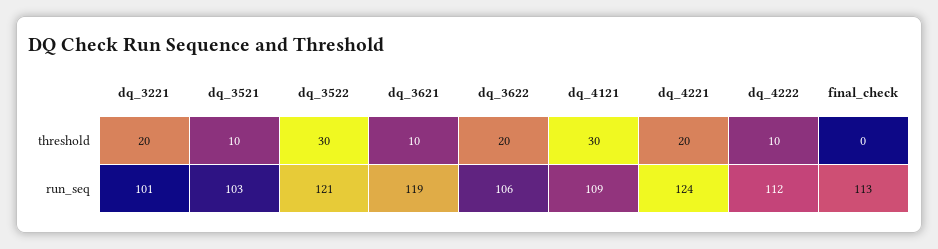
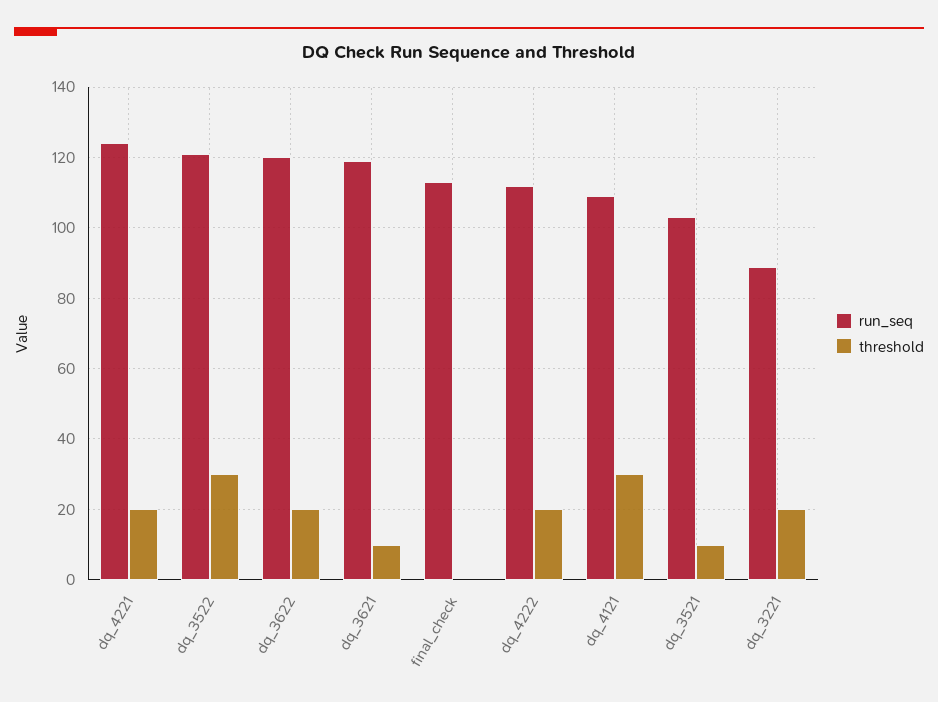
  {
    "threshold": {
      "dq_3221": 20,
      "dq_3521": 10,
      "dq_3522": 30,
      "dq_3621": 10,
      "dq_3622": 20,
      "dq_4121": 30,
      "dq_4221": 20,
-     "dq_4222": 10,
+     "dq_4222": 20,
      "final_check": 0
    },
    "run_seq": {
-     "dq_3221": 101,
+     "dq_3221": 90,
      "dq_3521": 103,
      "dq_3522": 121,
      "dq_3621": 119,
-     "dq_3622": 106,
+     "dq_3622": 120,
      "dq_4121": 109,
      "dq_4221": 124,
      "dq_4222": 112,
      "final_check": 113
    }
  }

